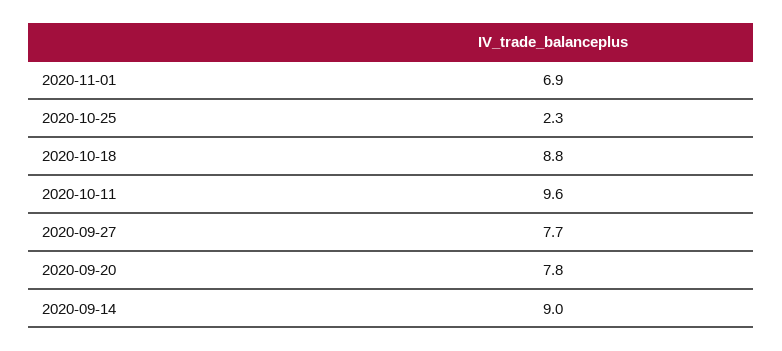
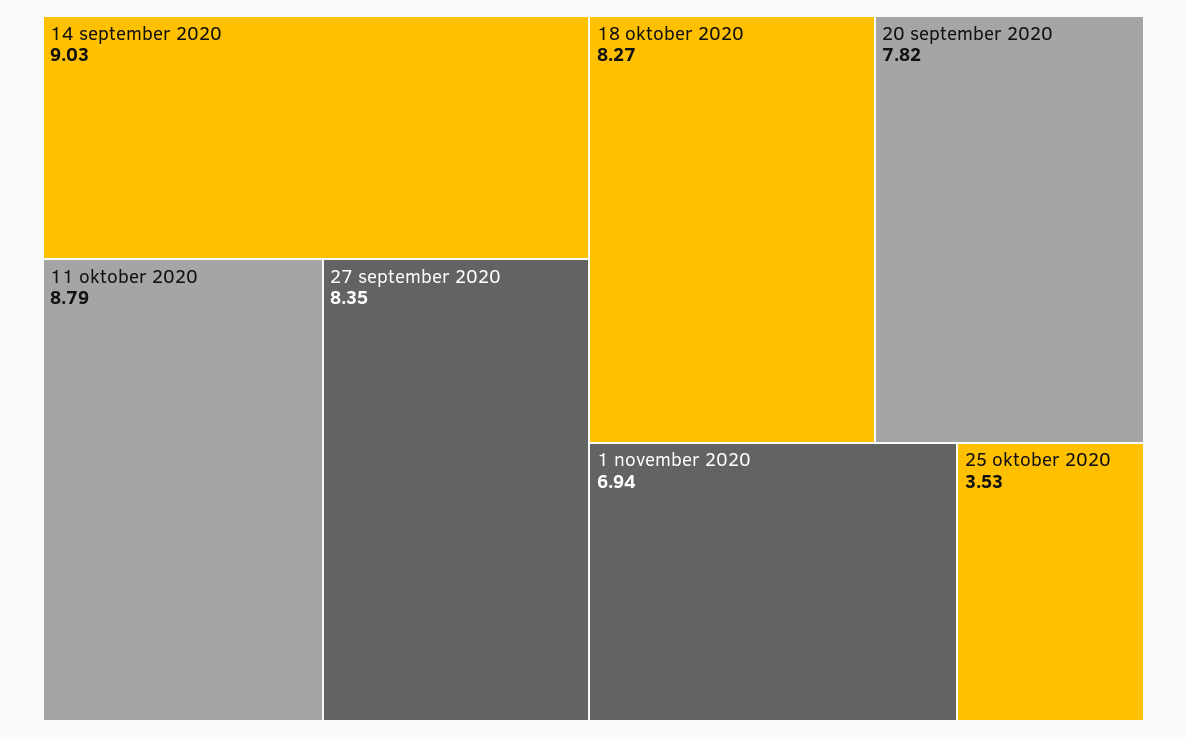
  {
    "2020-11-01": 6.94,
-   "2020-10-25": 2.3,
+   "2020-10-25": 3.53,
-   "2020-10-18": 8.8,
+   "2020-10-18": 8.27,
-   "2020-10-11": 9.6,
+   "2020-10-11": 8.79,
-   "2020-09-27": 7.7,
+   "2020-09-27": 8.35,
    "2020-09-20": 7.82,
    "2020-09-14": 9.03
  }

